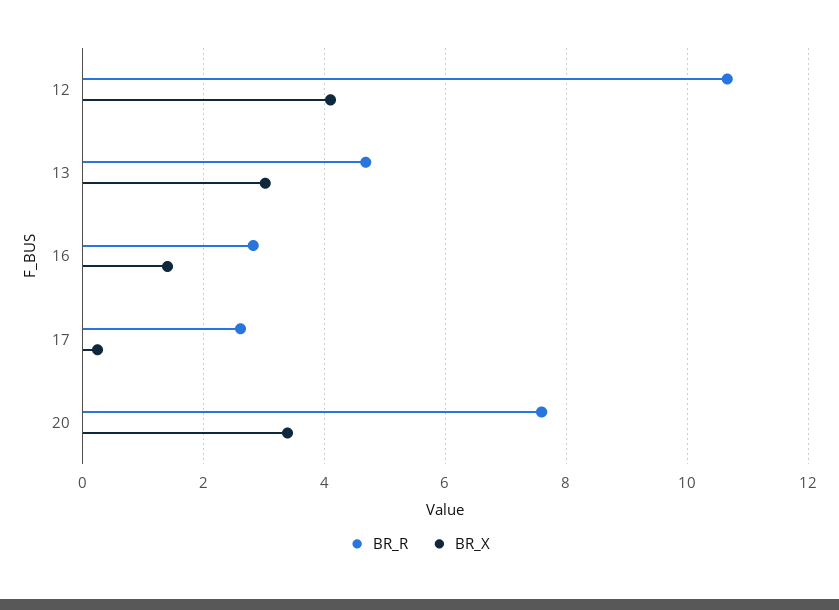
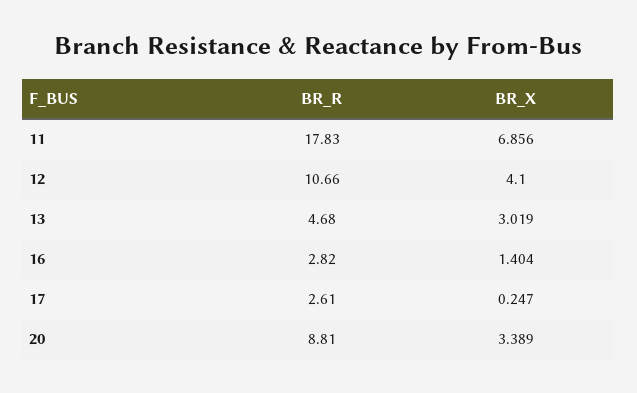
  {
    "BR_R": {
      "12": 10.66,
      "13": 4.68,
      "16": 2.82,
      "17": 2.61,
-     "20": 7.6
+     "20": 8.81,
+     "11": 17.83
    },
    "BR_X": {
      "12": 4.1,
      "13": 3.019,
      "16": 1.404,
      "17": 0.247,
-     "20": 3.389
+     "20": 3.389,
+     "11": 6.856
    }
  }

